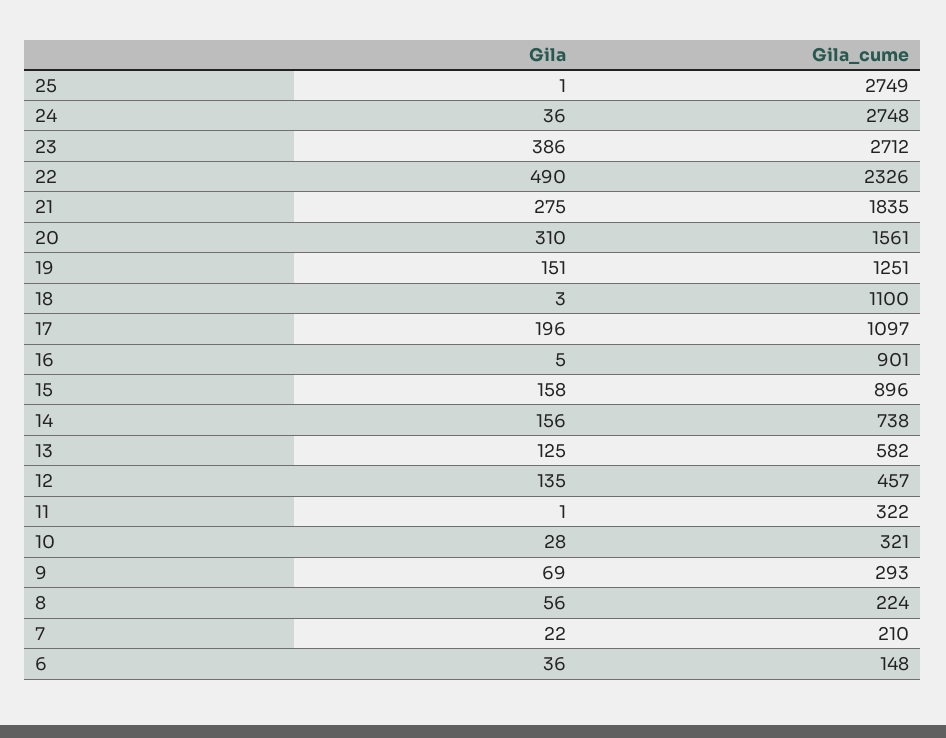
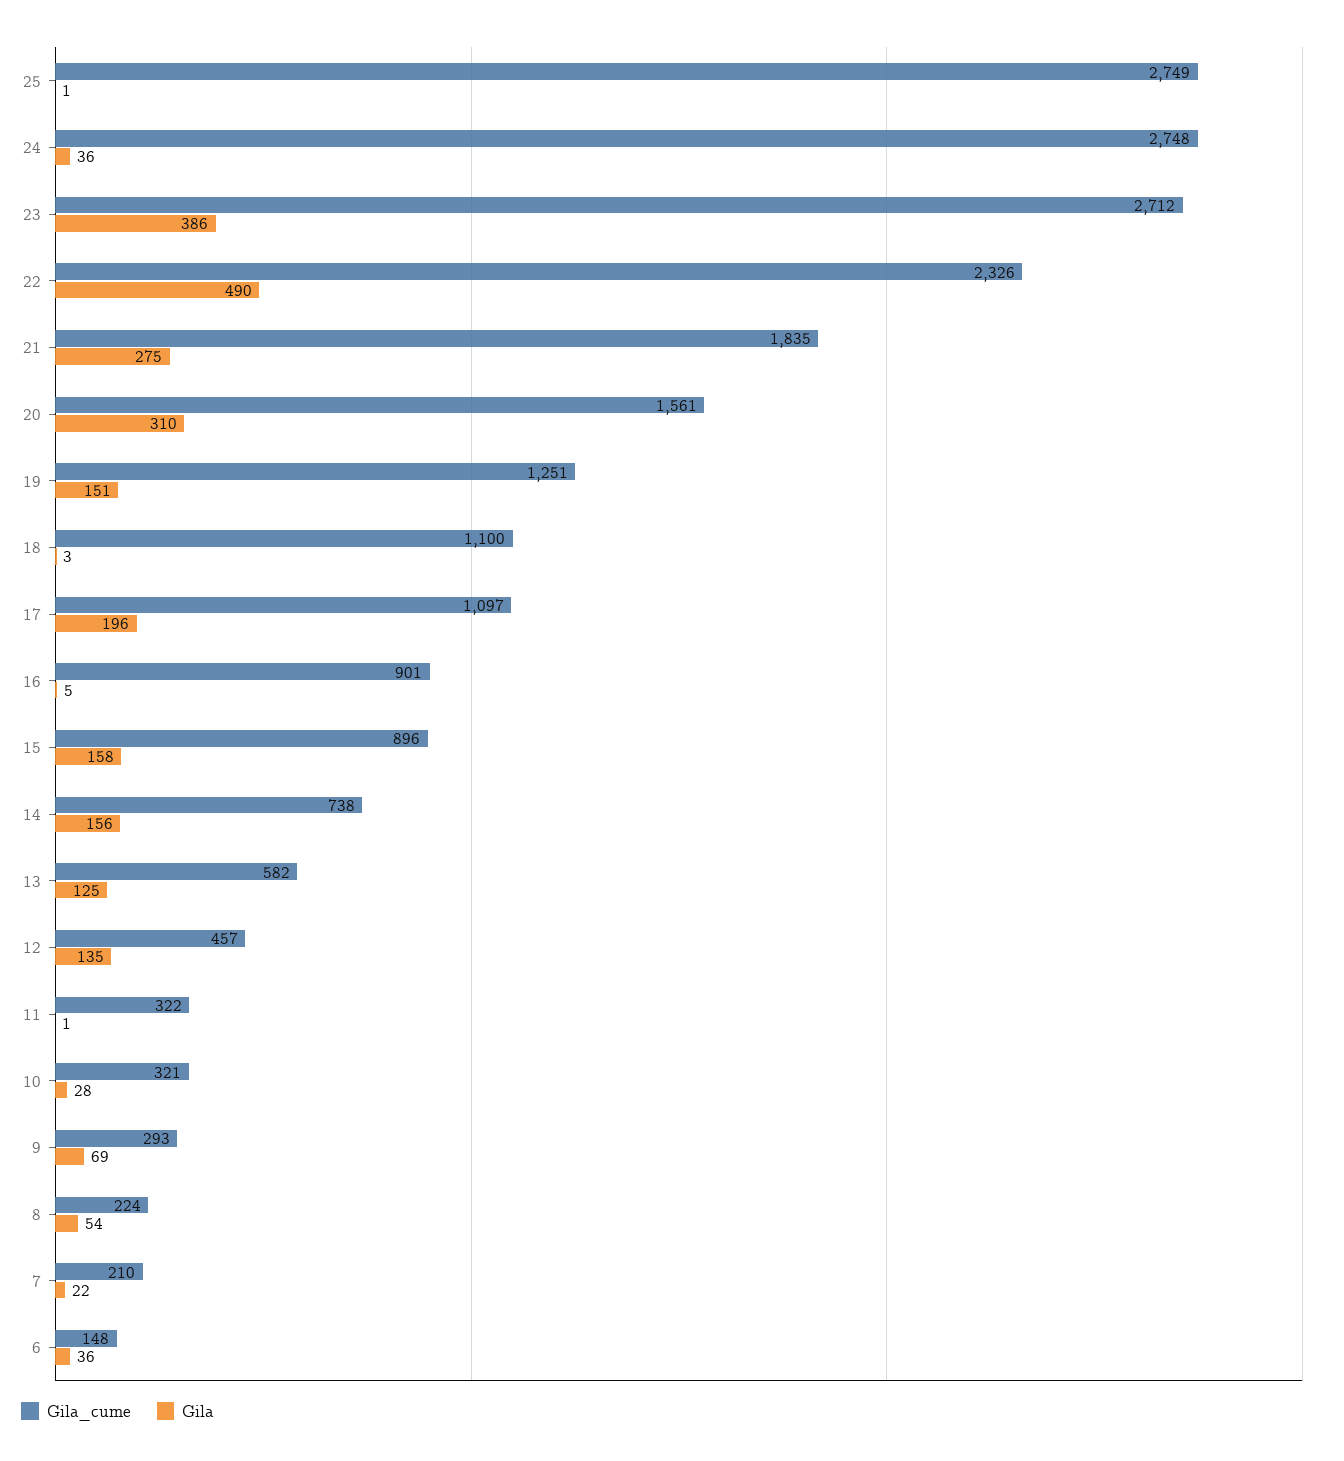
  {
    "Gila": {
      "25": 1,
      "24": 36,
      "23": 386,
      "22": 490,
      "21": 275,
      "20": 310,
      "19": 151,
      "18": 3,
      "17": 196,
      "16": 5,
      "15": 158,
      "14": 156,
      "13": 125,
      "12": 135,
      "11": 1,
      "10": 28,
      "9": 69,
-     "8": 56,
+     "8": 54,
      "7": 22,
      "6": 36
    },
    "Gila_cume": {
      "25": 2749,
      "24": 2748,
      "23": 2712,
      "22": 2326,
      "21": 1835,
      "20": 1561,
      "19": 1251,
      "18": 1100,
      "17": 1097,
      "16": 901,
      "15": 896,
      "14": 738,
      "13": 582,
      "12": 457,
      "11": 322,
      "10": 321,
      "9": 293,
      "8": 224,
      "7": 210,
      "6": 148
    }
  }

